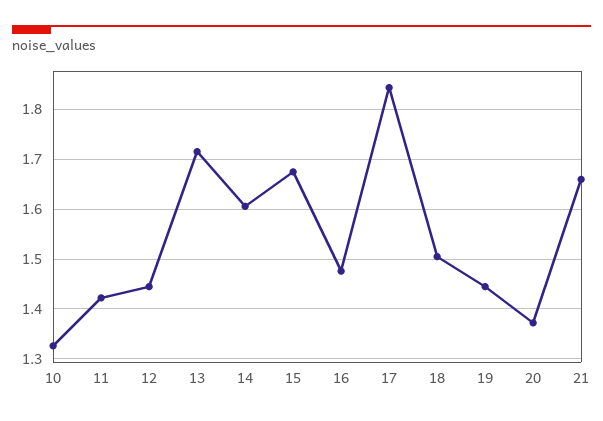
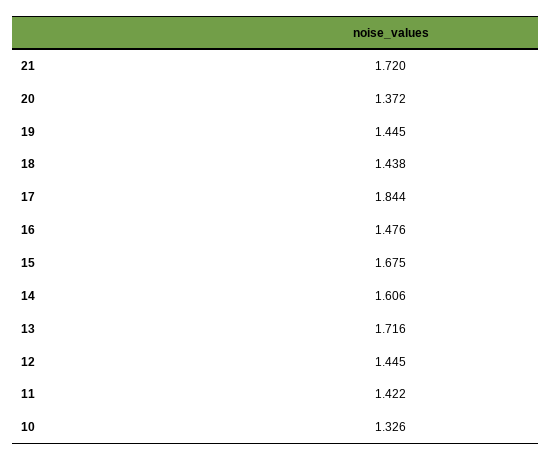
  {
    "10": 1.326,
    "11": 1.422,
    "12": 1.445,
    "13": 1.716,
    "14": 1.606,
    "15": 1.675,
    "16": 1.476,
    "17": 1.844,
-   "18": 1.5,
+   "18": 1.438,
    "19": 1.445,
    "20": 1.372,
-   "21": 1.66
+   "21": 1.72
  }

